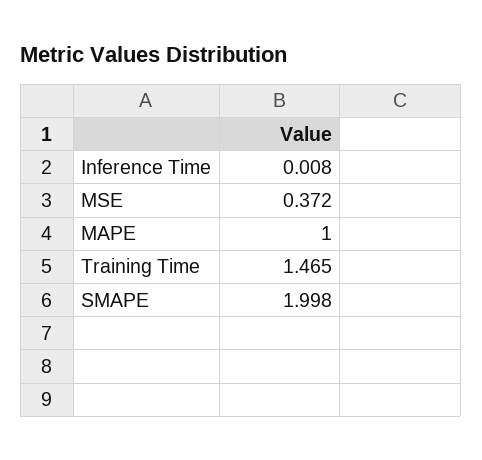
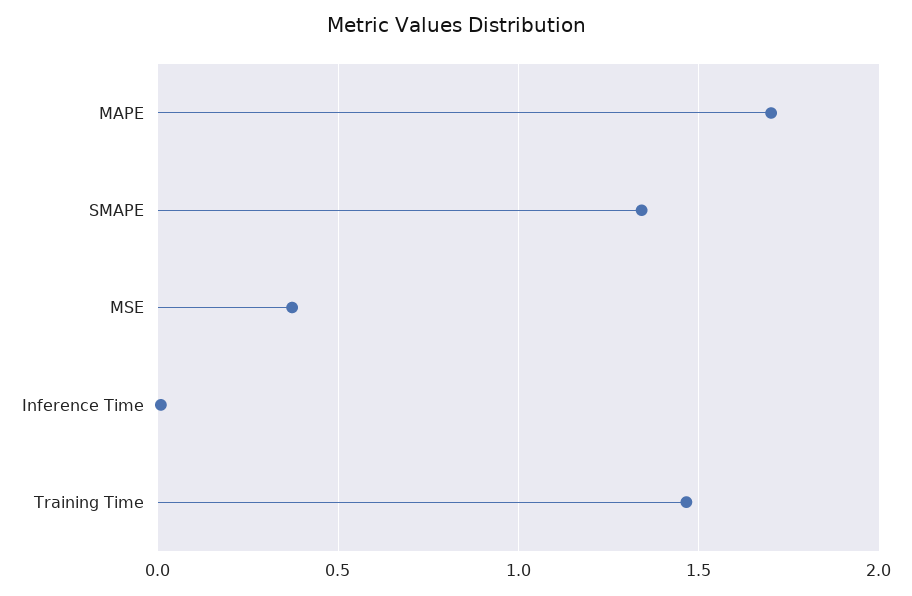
  {
    "Inference Time": 0.008,
    "MSE": 0.372,
-   "MAPE": 1,
+   "MAPE": 1.7,
    "Training Time": 1.465,
-   "SMAPE": 1.998
+   "SMAPE": 1.35
  }

